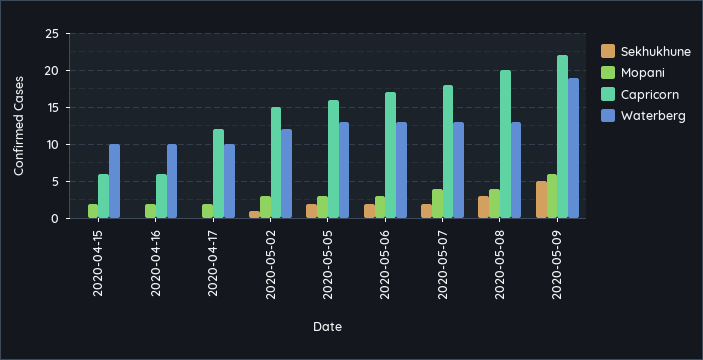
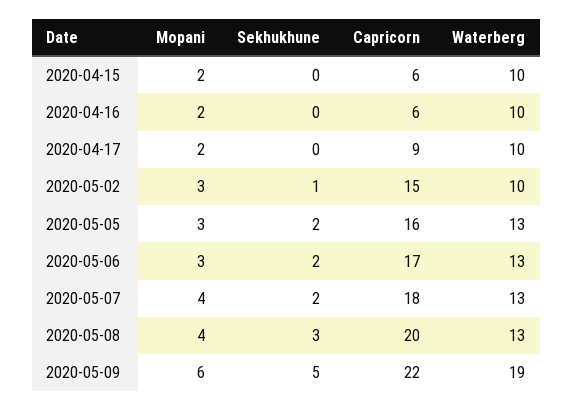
  {
    "Sekhukhune": {
      "2020-04-15": 0,
      "2020-04-16": 0,
      "2020-04-17": 0,
      "2020-05-02": 1,
      "2020-05-05": 2,
      "2020-05-06": 2,
      "2020-05-07": 2,
      "2020-05-08": 3,
      "2020-05-09": 5
    },
    "Mopani": {
      "2020-04-15": 2,
      "2020-04-16": 2,
      "2020-04-17": 2,
      "2020-05-02": 3,
      "2020-05-05": 3,
      "2020-05-06": 3,
      "2020-05-07": 4,
      "2020-05-08": 4,
      "2020-05-09": 6
    },
    "Capricorn": {
      "2020-04-15": 6,
      "2020-04-16": 6,
-     "2020-04-17": 12,
+     "2020-04-17": 9,
      "2020-05-02": 15,
      "2020-05-05": 16,
      "2020-05-06": 17,
      "2020-05-07": 18,
      "2020-05-08": 20,
      "2020-05-09": 22
    },
    "Waterberg": {
      "2020-04-15": 10,
      "2020-04-16": 10,
      "2020-04-17": 10,
-     "2020-05-02": 12,
+     "2020-05-02": 10,
      "2020-05-05": 13,
      "2020-05-06": 13,
      "2020-05-07": 13,
      "2020-05-08": 13,
      "2020-05-09": 19
    }
  }

